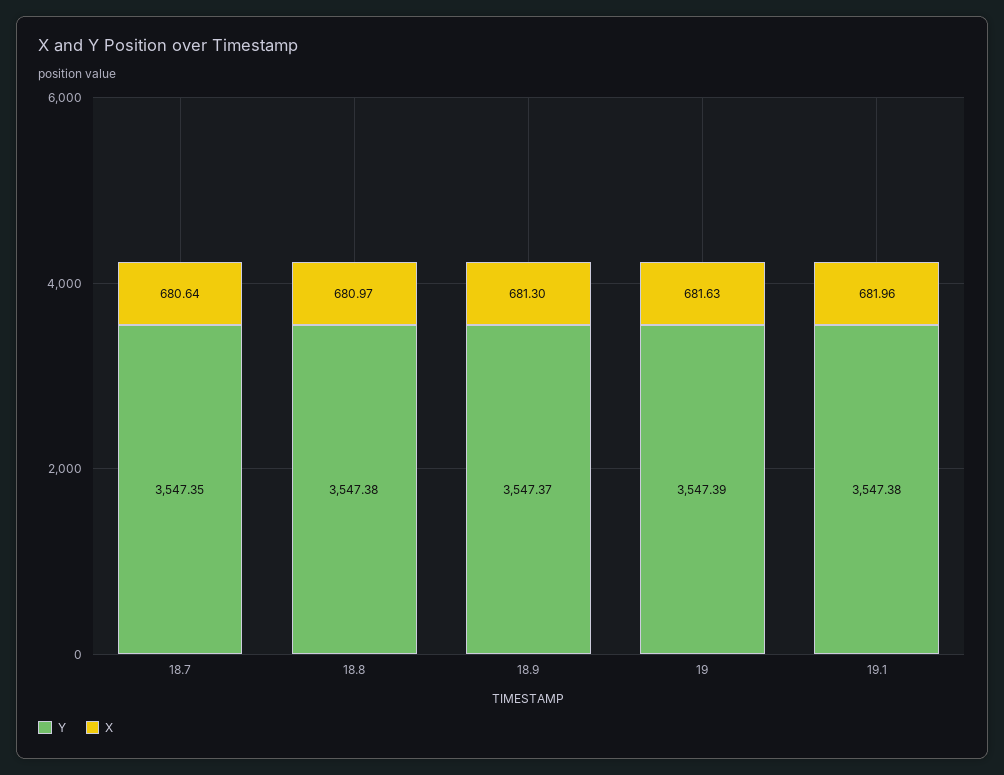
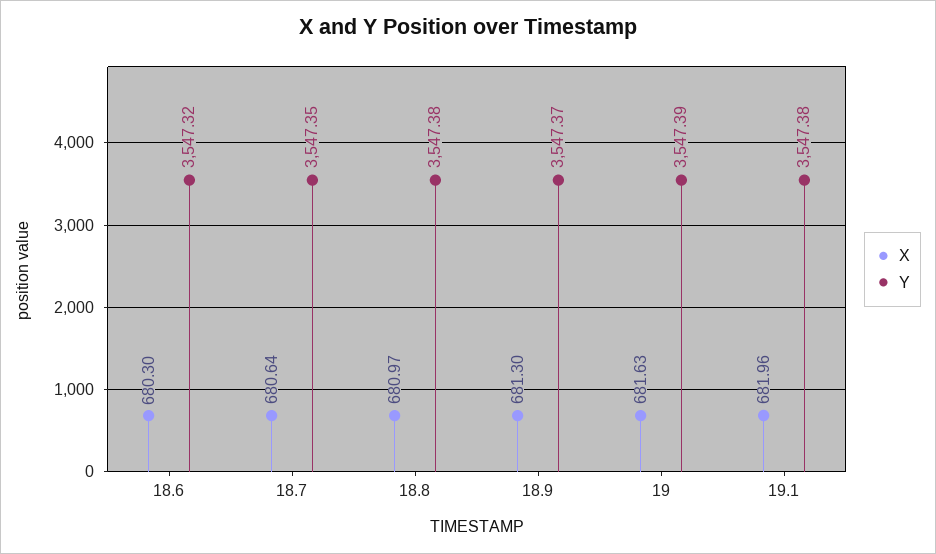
  {
    "Y": {
      "18.7": 3547.35,
      "18.8": 3547.38,
      "18.9": 3547.37,
      "19": 3547.39,
-     "19.1": 3547.38
+     "19.1": 3547.38,
+     "18.6": 3547.32
    },
    "X": {
      "18.7": 680.64,
      "18.8": 680.97,
      "18.9": 681.3,
      "19": 681.63,
-     "19.1": 681.96
+     "19.1": 681.96,
+     "18.6": 680.3
    }
  }

